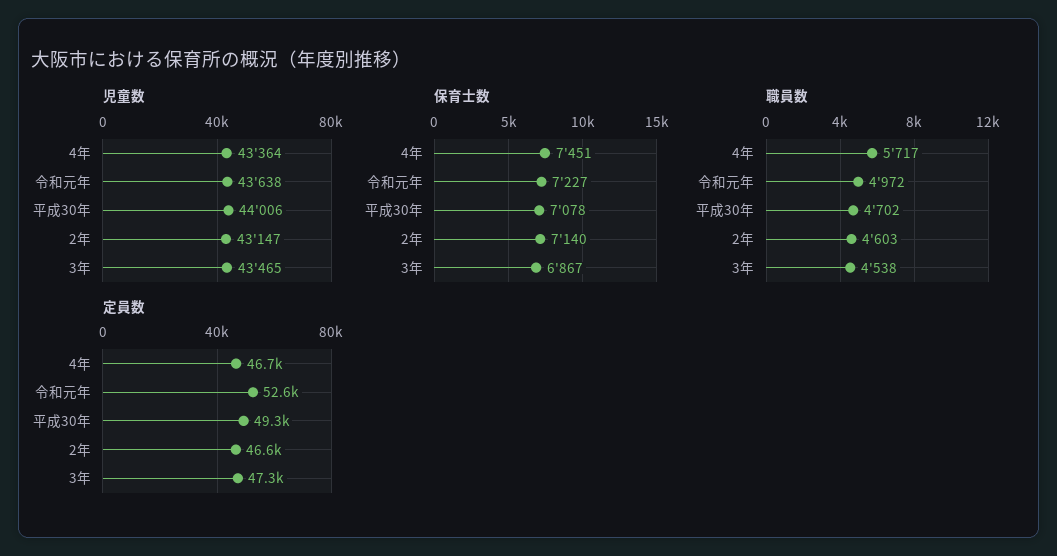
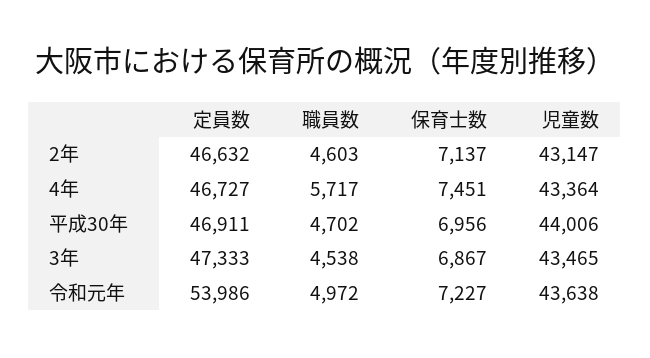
  {
    "児童数": {
      "4年": 43364,
      "令和元年": 43638,
      "平成30年": 44006,
      "2年": 43147,
      "3年": 43465
    },
    "保育士数": {
      "4年": 7451,
      "令和元年": 7227,
-     "平成30年": 7078,
+     "平成30年": 6956,
-     "2年": 7140,
+     "2年": 7137,
      "3年": 6867
    },
    "職員数": {
      "4年": 5717,
      "令和元年": 4972,
      "平成30年": 4702,
      "2年": 4603,
      "3年": 4538
    },
    "定員数": {
      "4年": 46727,
-     "令和元年": 52600,
+     "令和元年": 53986,
-     "平成30年": 49300,
+     "平成30年": 46911,
      "2年": 46632,
      "3年": 47333
    }
  }

